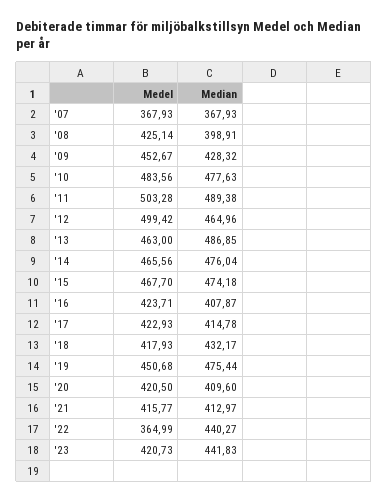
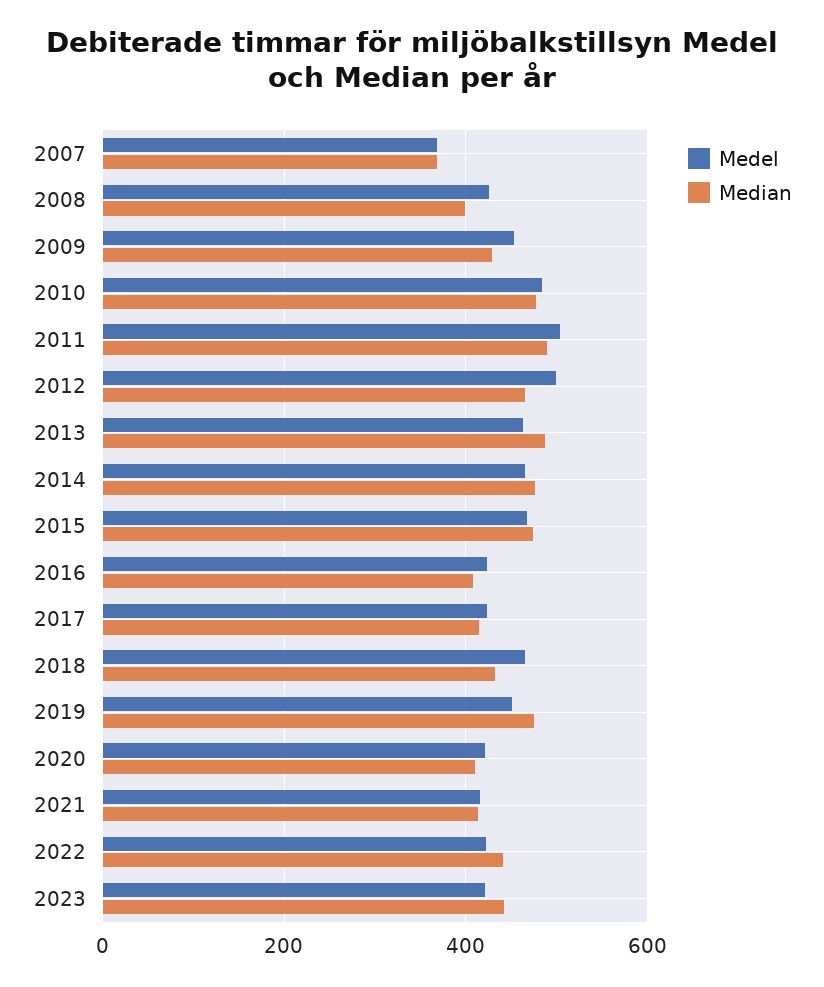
  {
    "Medel": {
      "'07": 367.93,
      "'08": 425.14,
      "'09": 452.67,
      "'10": 483.56,
      "'11": 503.28,
      "'12": 499.42,
      "'13": 463,
      "'14": 465.56,
      "'15": 467.7,
      "'16": 423.71,
      "'17": 422.93,
-     "'18": 417.93,
+     "'18": 460,
      "'19": 450.68,
      "'20": 420.5,
      "'21": 415.77,
-     "'22": 364.99,
+     "'22": 420,
      "'23": 420.73
    },
    "Median": {
      "'07": 367.93,
      "'08": 398.91,
      "'09": 428.32,
      "'10": 477.63,
      "'11": 489.38,
      "'12": 464.96,
      "'13": 486.85,
      "'14": 476.04,
      "'15": 474.18,
      "'16": 407.87,
      "'17": 414.78,
      "'18": 432.17,
      "'19": 475.44,
      "'20": 409.6,
      "'21": 412.97,
      "'22": 440.27,
      "'23": 441.83
    }
  }

